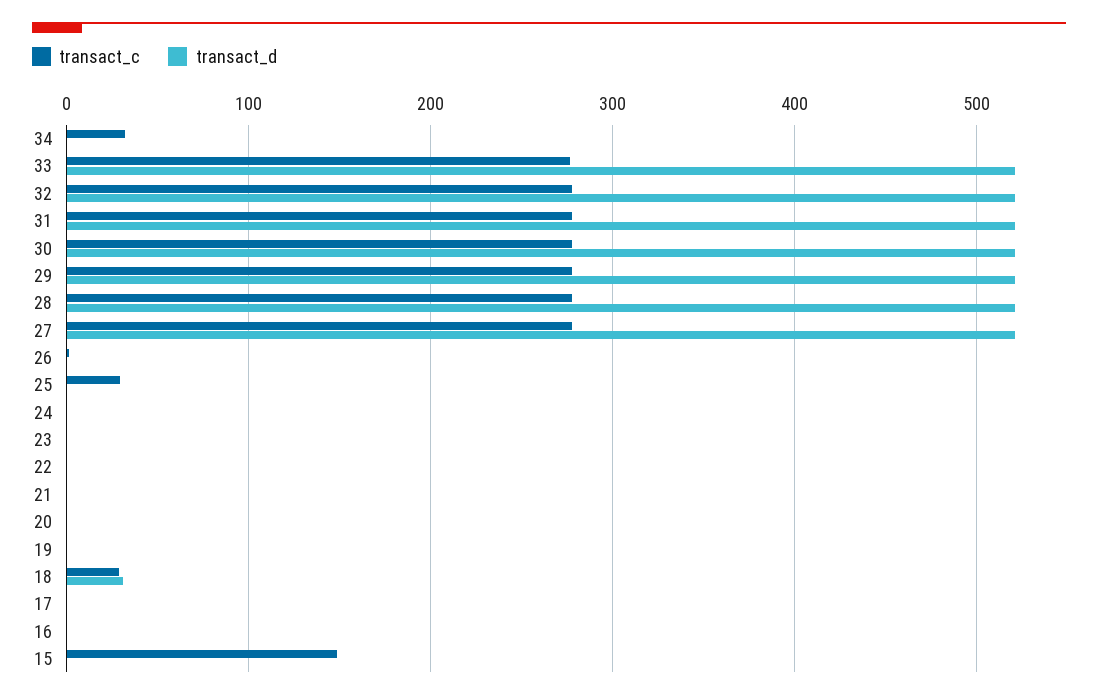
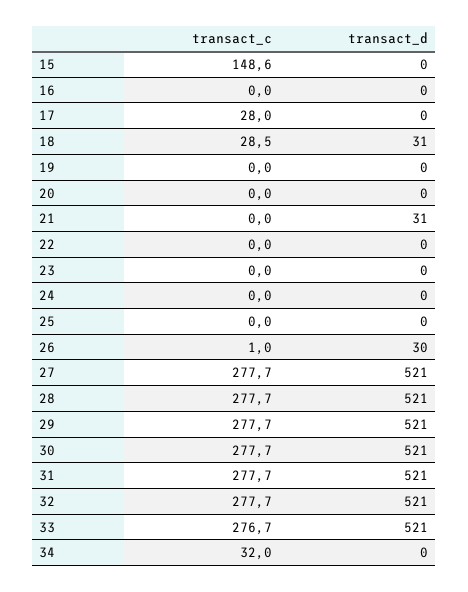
  {
    "transact_c": {
      "34": 32,
      "33": 276.7,
      "32": 277.7,
      "31": 277.7,
      "30": 277.7,
      "29": 277.7,
      "28": 277.7,
      "27": 277.7,
      "26": 1,
-     "25": 30,
+     "25": 0,
      "24": 0,
      "23": 0,
      "22": 0,
      "21": 0,
      "20": 0,
      "19": 0,
      "18": 28.5,
-     "17": 0,
+     "17": 28,
      "16": 0,
      "15": 148.6
    },
    "transact_d": {
      "34": 0,
      "33": 521,
      "32": 521,
      "31": 521,
      "30": 521,
      "29": 521,
      "28": 521,
      "27": 521,
-     "26": 0,
+     "26": 30,
      "25": 0,
      "24": 0,
      "23": 0,
      "22": 0,
-     "21": 0,
+     "21": 31,
      "20": 0,
      "19": 0,
      "18": 31,
      "17": 0,
      "16": 0,
      "15": 0
    }
  }

